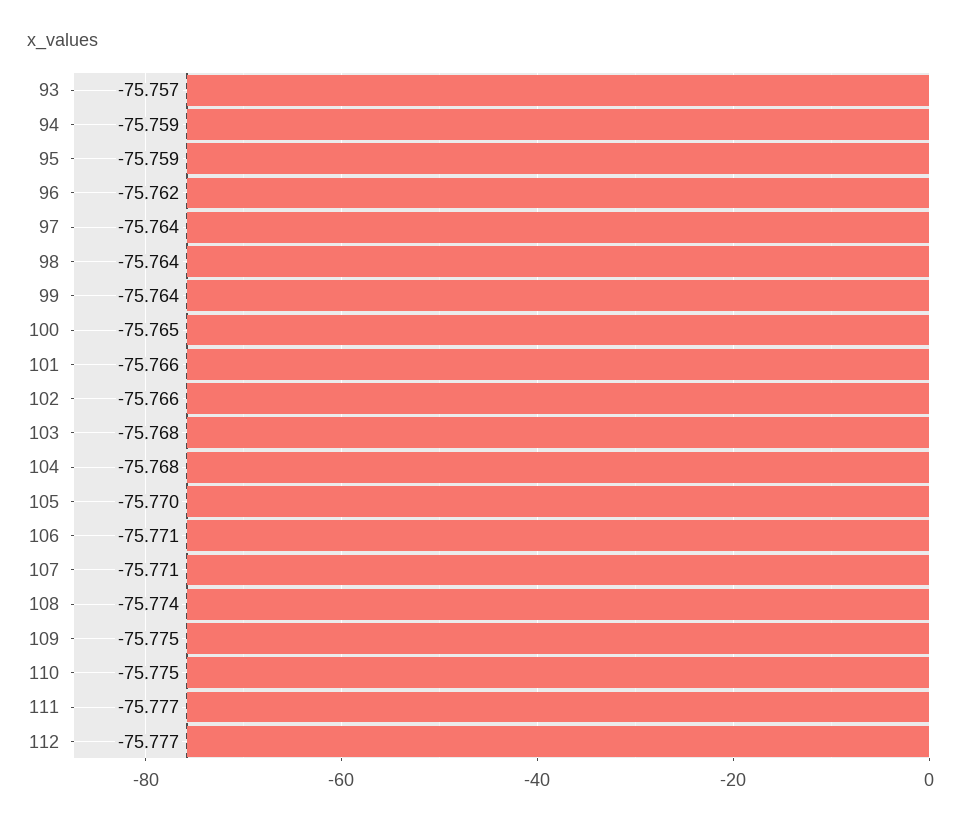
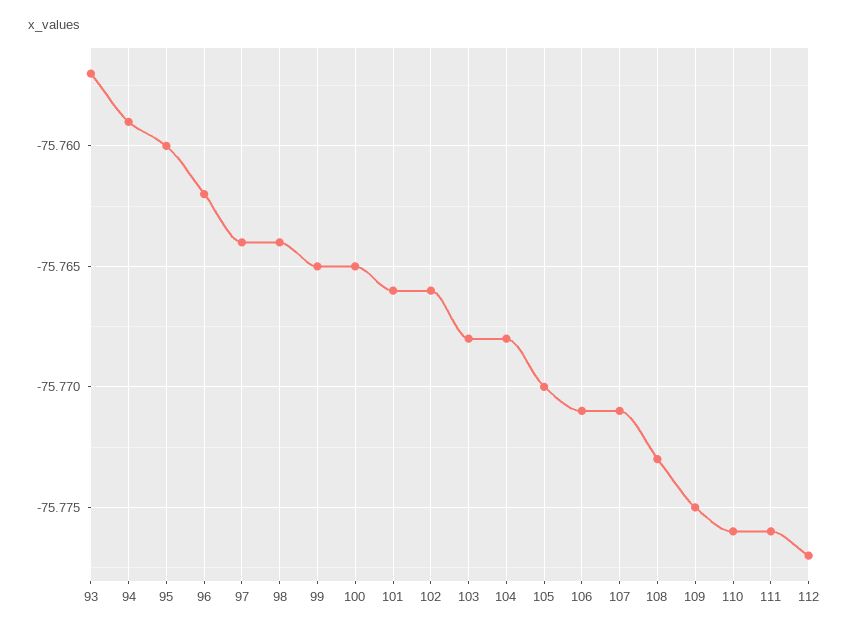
  {
    "93": -75.757,
    "94": -75.759,
-   "95": -75.759,
+   "95": -75.76,
    "96": -75.762,
    "97": -75.764,
    "98": -75.764,
-   "99": -75.764,
+   "99": -75.765,
    "100": -75.765,
    "101": -75.766,
    "102": -75.766,
    "103": -75.768,
    "104": -75.768,
    "105": -75.77,
    "106": -75.771,
    "107": -75.771,
-   "108": -75.774,
+   "108": -75.773,
    "109": -75.775,
-   "110": -75.775,
+   "110": -75.776,
-   "111": -75.777,
+   "111": -75.776,
    "112": -75.777
  }

